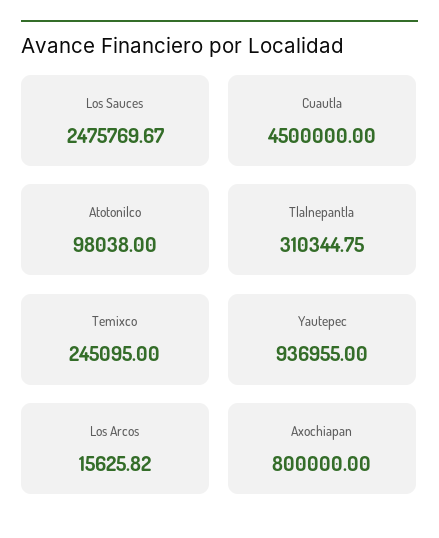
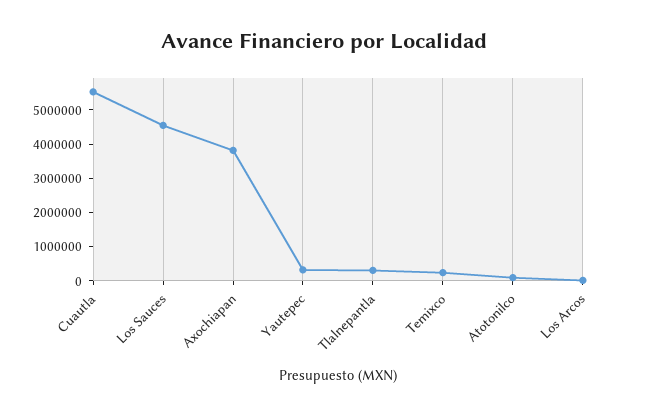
  {
-   "Los Sauces": 2475769.67,
+   "Los Sauces": 4500000,
-   "Cuautla": 4500000,
+   "Cuautla": 5500000,
    "Atotonilco": 98038,
    "Tlalnepantla": 310344.75,
    "Temixco": 245095,
-   "Yautepec": 936955,
+   "Yautepec": 250000,
    "Los Arcos": 15625.82,
-   "Axochiapan": 800000
+   "Axochiapan": 3750000
  }

